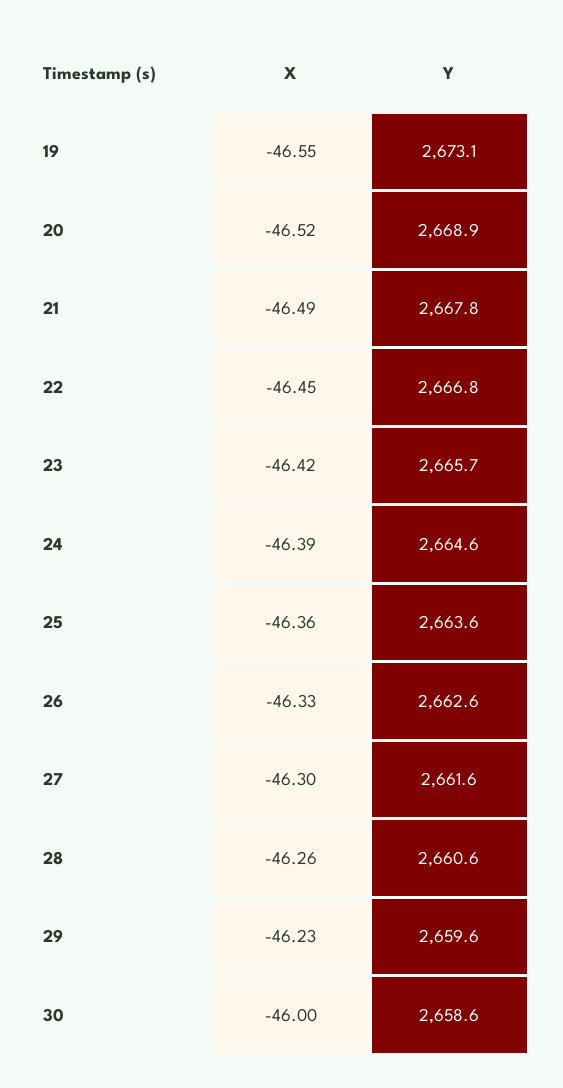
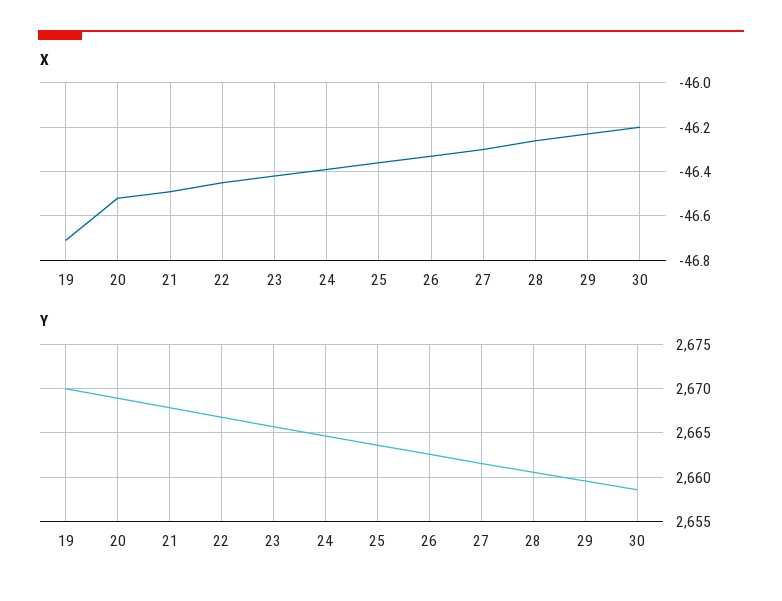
  {
    "X": {
-     "19": -46.55,
+     "19": -46.7,
      "20": -46.52,
      "21": -46.49,
      "22": -46.45,
      "23": -46.42,
      "24": -46.39,
      "25": -46.36,
      "26": -46.33,
      "27": -46.3,
      "28": -46.26,
      "29": -46.23,
-     "30": -46
+     "30": -46.2
    },
    "Y": {
-     "19": 2673.1,
+     "19": 2670,
      "20": 2668.9,
      "21": 2667.8,
      "22": 2666.8,
      "23": 2665.7,
      "24": 2664.6,
      "25": 2663.6,
      "26": 2662.6,
      "27": 2661.6,
      "28": 2660.6,
      "29": 2659.6,
      "30": 2658.6
    }
  }

